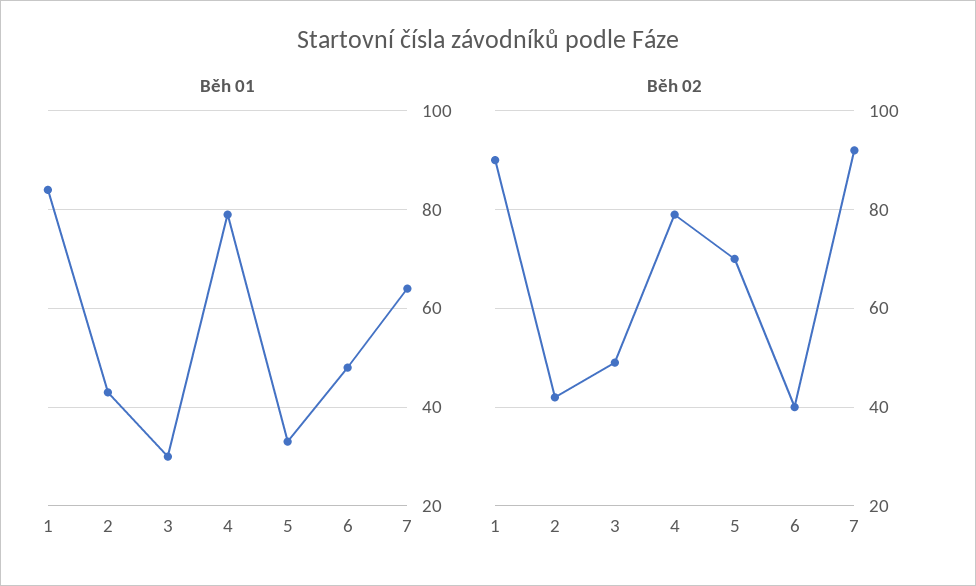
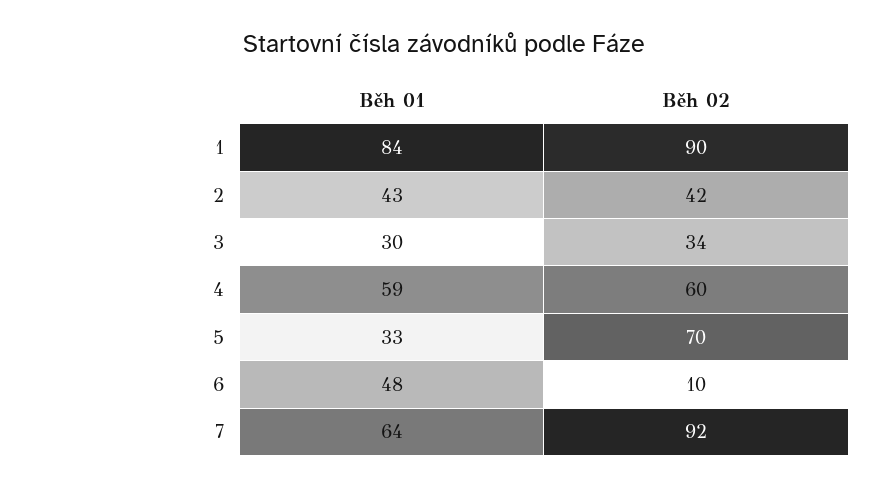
  {
    "Běh 01": {
      "1": 84,
      "2": 43,
      "3": 30,
-     "4": 80,
+     "4": 59,
      "5": 33,
      "6": 48,
      "7": 64
    },
    "Běh 02": {
      "1": 90,
      "2": 42,
-     "3": 50,
+     "3": 34,
-     "4": 80,
+     "4": 60,
      "5": 70,
-     "6": 40,
+     "6": 10,
      "7": 92
    }
  }

